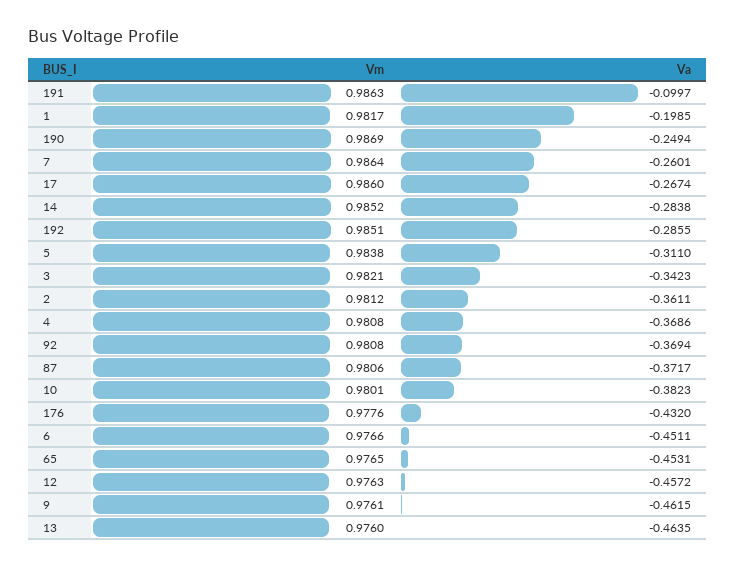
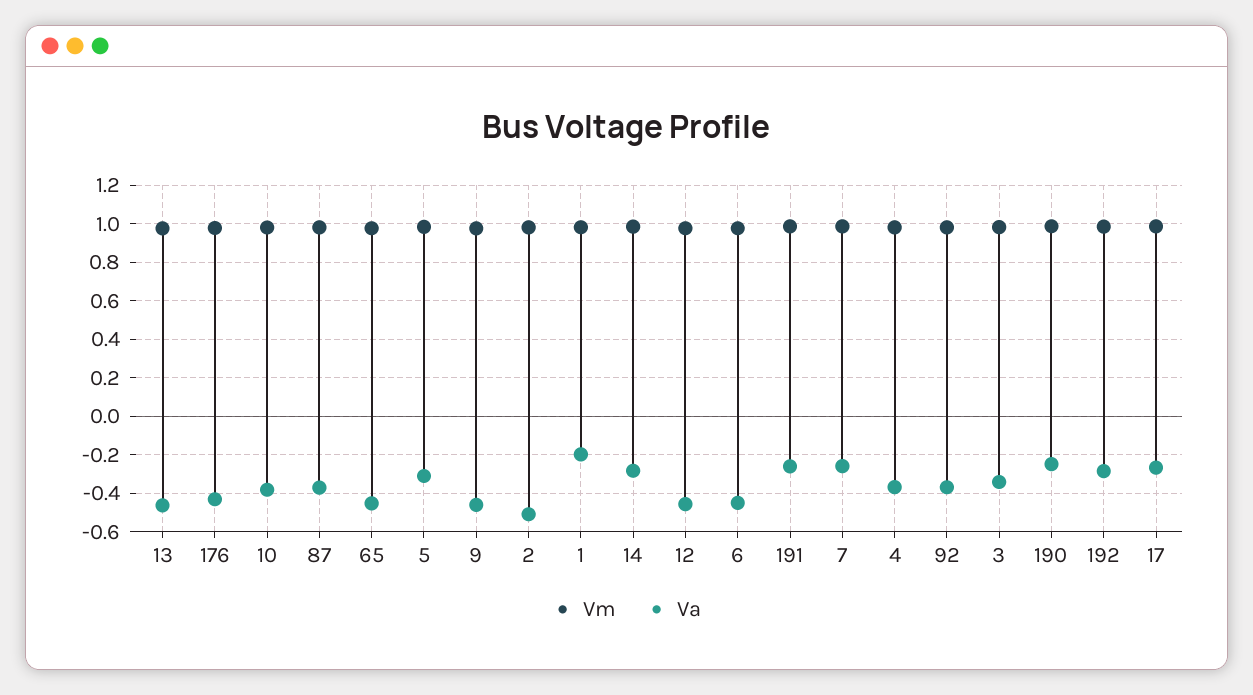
  {
    "Vm": {
      "191": 0.9863,
      "1": 0.9817,
      "190": 0.9869,
      "7": 0.9864,
      "17": 0.986,
      "14": 0.9852,
      "192": 0.9851,
      "5": 0.9838,
      "3": 0.9821,
      "2": 0.9812,
      "4": 0.9808,
      "92": 0.9808,
      "87": 0.9806,
      "10": 0.9801,
      "176": 0.9776,
      "6": 0.9766,
      "65": 0.9765,
      "12": 0.9763,
      "9": 0.9761,
      "13": 0.976
    },
    "Va": {
-     "191": -0.0997,
+     "191": -0.25,
      "1": -0.1985,
      "190": -0.2494,
      "7": -0.2601,
      "17": -0.2674,
      "14": -0.2838,
      "192": -0.2855,
      "5": -0.311,
      "3": -0.3423,
-     "2": -0.3611,
+     "2": -0.5,
      "4": -0.3686,
      "92": -0.3694,
      "87": -0.3717,
      "10": -0.3823,
      "176": -0.432,
      "6": -0.4511,
      "65": -0.4531,
      "12": -0.4572,
      "9": -0.4615,
      "13": -0.4635
    }
  }

